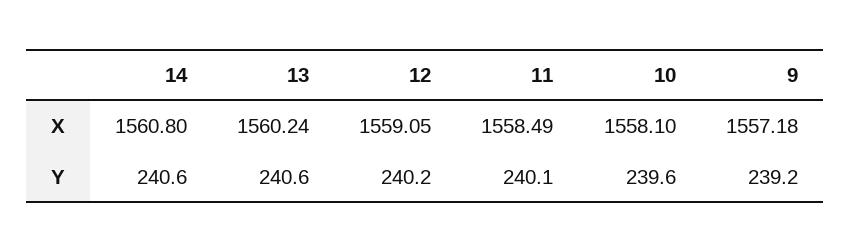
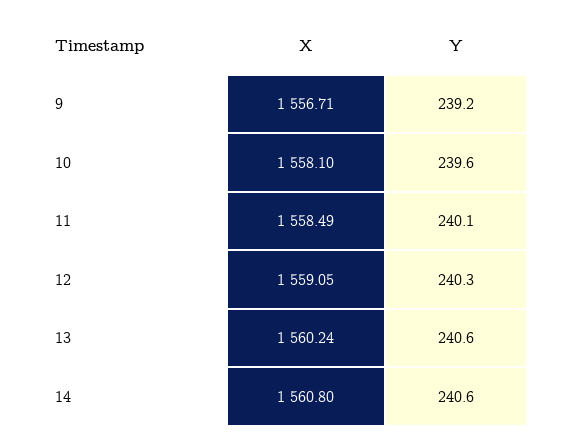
  {
    "14": {
      "X": 1560.8,
      "Y": 240.6
    },
    "13": {
      "X": 1560.24,
      "Y": 240.6
    },
    "12": {
      "X": 1559.05,
-     "Y": 240.2
+     "Y": 240.3
    },
    "11": {
      "X": 1558.49,
      "Y": 240.1
    },
    "10": {
      "X": 1558.1,
      "Y": 239.6
    },
    "9": {
-     "X": 1557.18,
+     "X": 1556.71,
      "Y": 239.2
    }
  }

